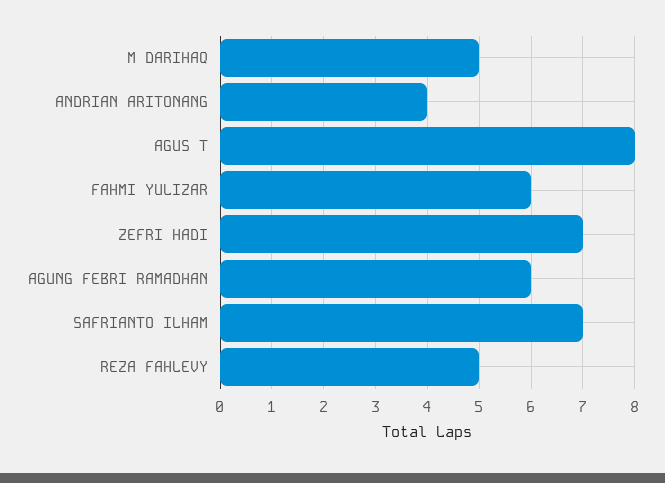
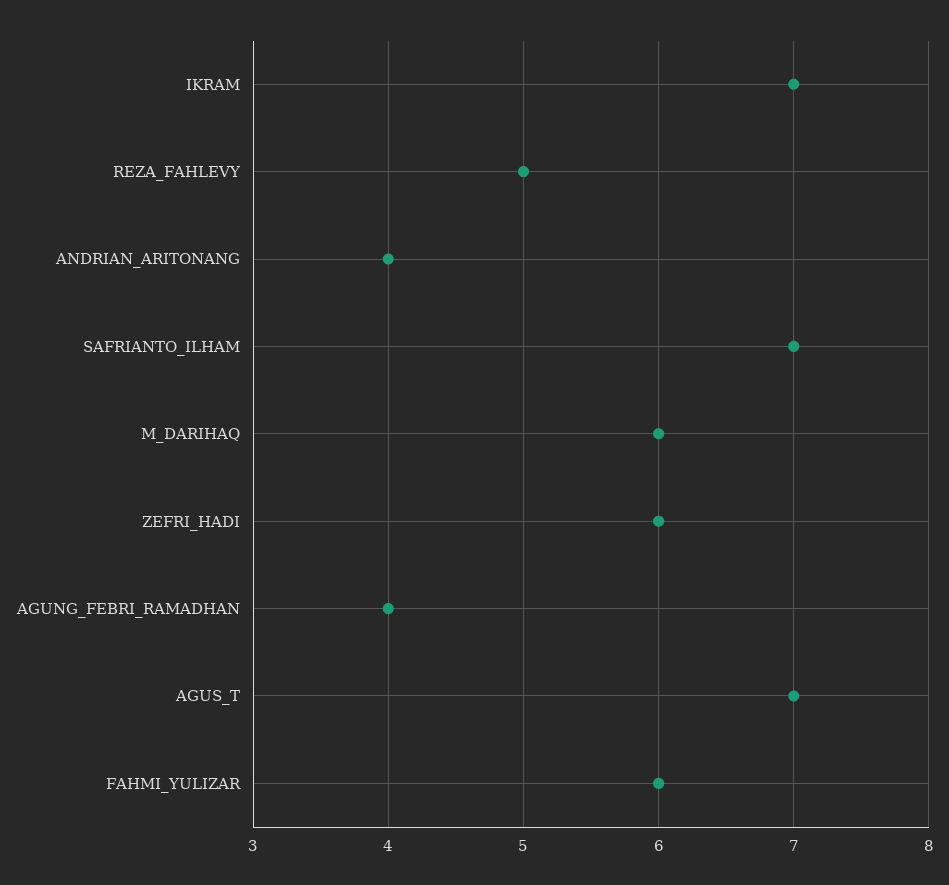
  {
-   "M DARIHAQ": 5,
+   "M DARIHAQ": 6,
    "ANDRIAN ARITONANG": 4,
-   "AGUS T": 8,
+   "AGUS T": 7,
    "FAHMI YULIZAR": 6,
-   "ZEFRI HADI": 7,
+   "ZEFRI HADI": 6,
-   "AGUNG FEBRI RAMADHAN": 6,
+   "AGUNG FEBRI RAMADHAN": 4,
    "SAFRIANTO ILHAM": 7,
-   "REZA FAHLEVY": 5
+   "REZA FAHLEVY": 5,
+   "IKRAM": 7
  }

